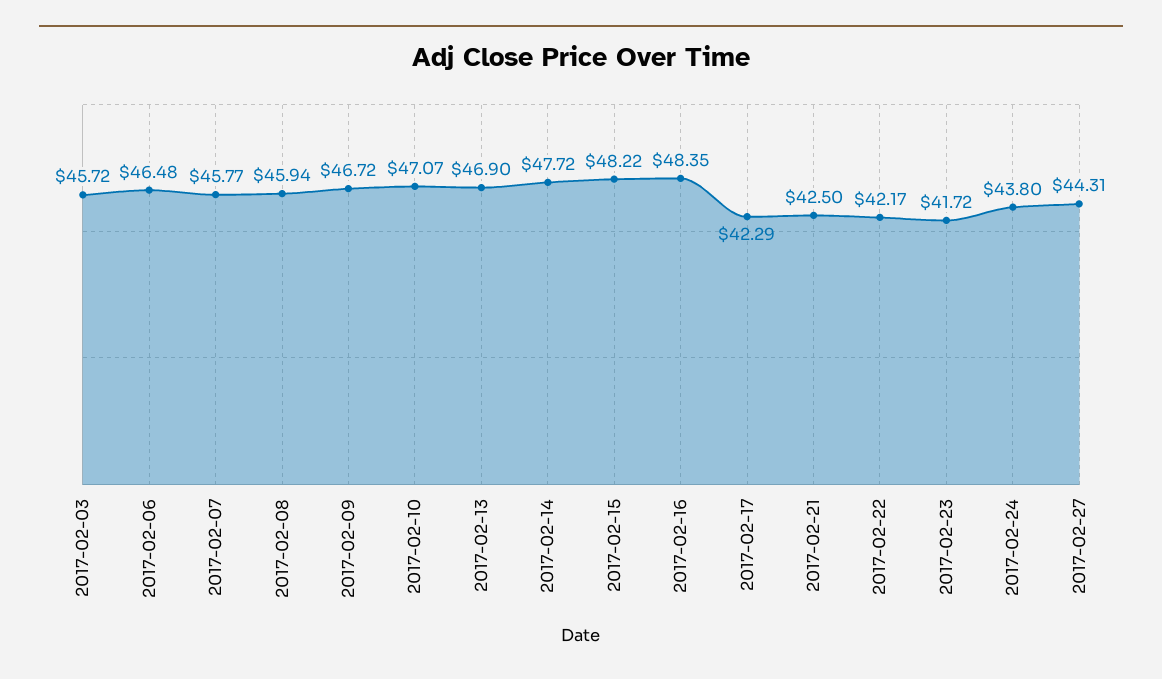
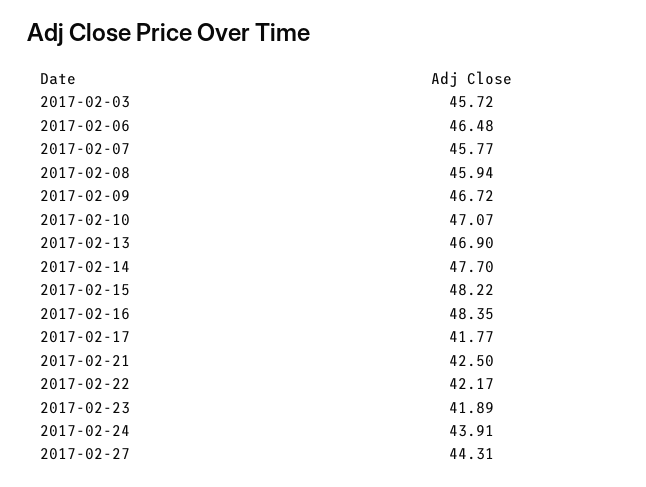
  {
    "2017-02-03": 45.72,
    "2017-02-06": 46.48,
    "2017-02-07": 45.77,
    "2017-02-08": 45.94,
    "2017-02-09": 46.72,
    "2017-02-10": 47.07,
    "2017-02-13": 46.9,
-   "2017-02-14": 47.72,
+   "2017-02-14": 47.7,
    "2017-02-15": 48.22,
    "2017-02-16": 48.35,
-   "2017-02-17": 42.29,
+   "2017-02-17": 41.77,
    "2017-02-21": 42.5,
    "2017-02-22": 42.17,
-   "2017-02-23": 41.72,
+   "2017-02-23": 41.89,
-   "2017-02-24": 43.8,
+   "2017-02-24": 43.91,
    "2017-02-27": 44.31
  }

